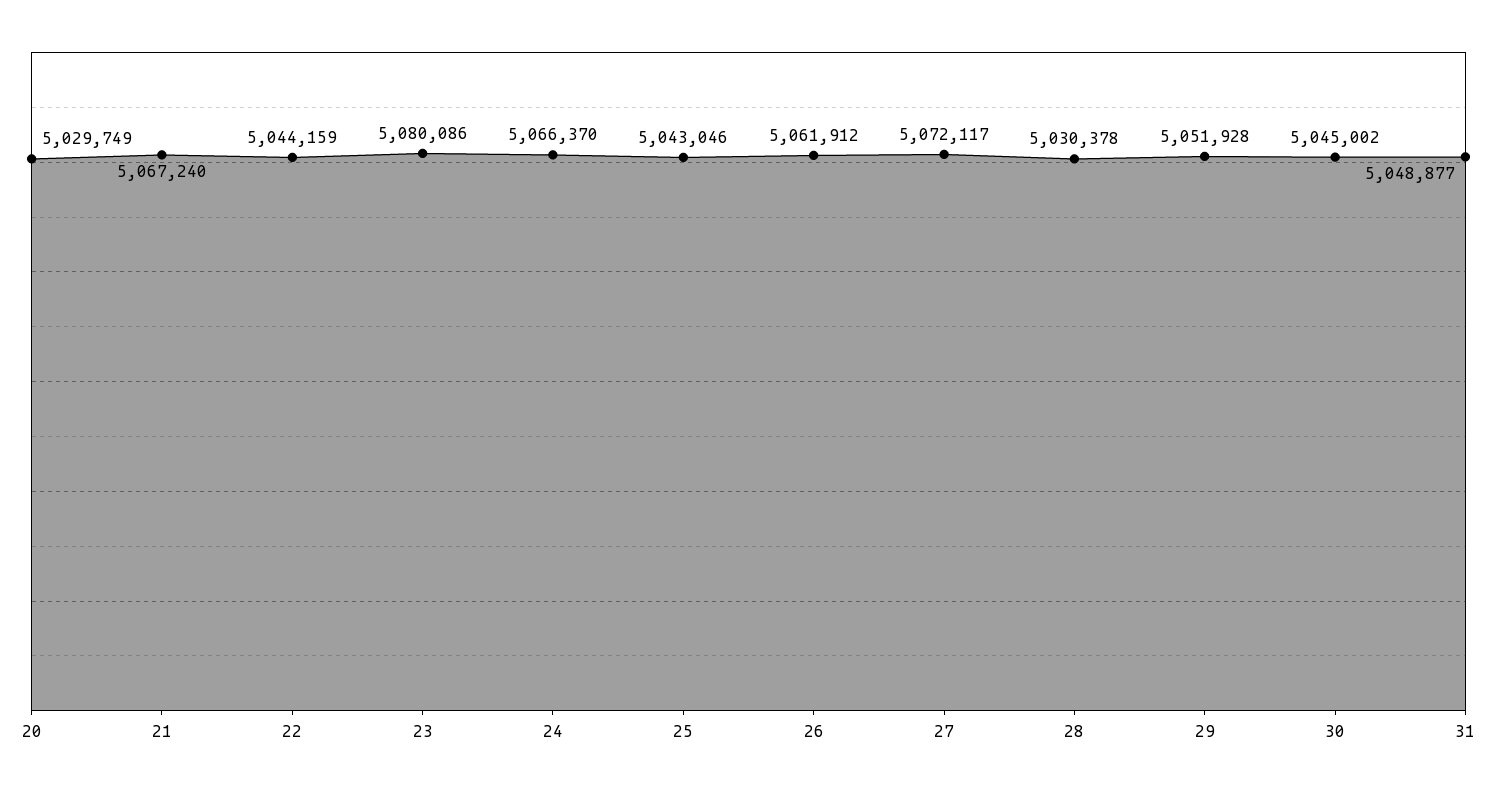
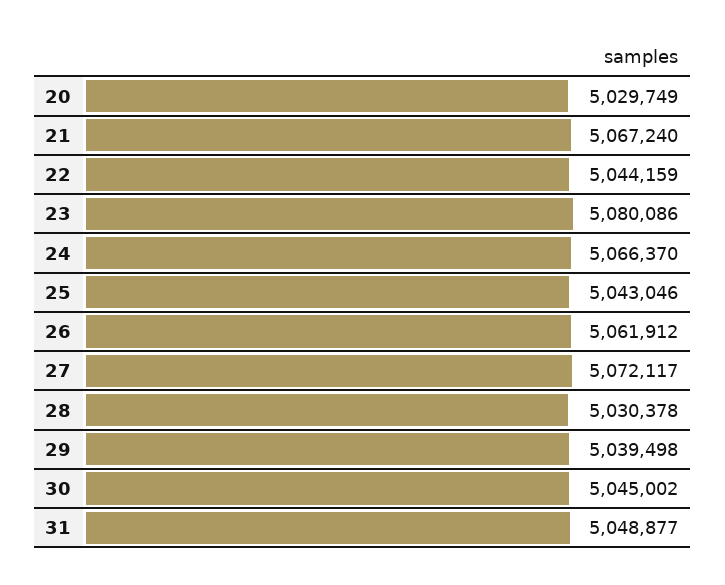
  {
    "20": 5029749,
    "21": 5067240,
    "22": 5044159,
    "23": 5080086,
    "24": 5066370,
    "25": 5043046,
    "26": 5061912,
    "27": 5072117,
    "28": 5030378,
-   "29": 5051928,
+   "29": 5039498,
    "30": 5045002,
    "31": 5048877
  }

